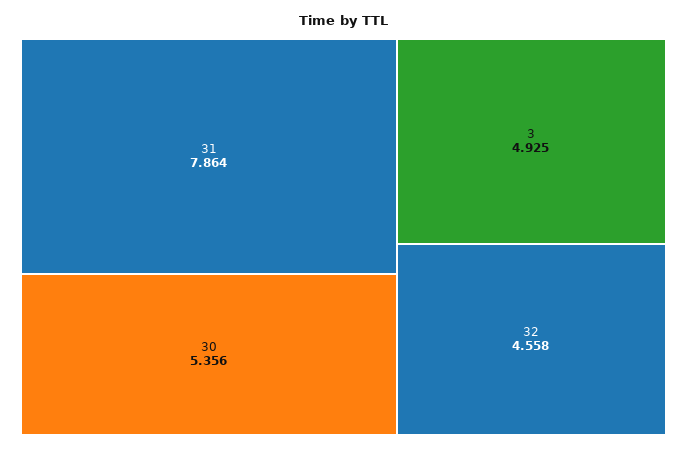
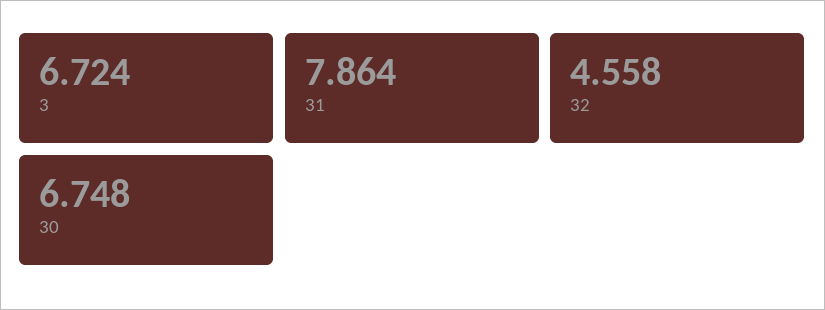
  {
    "31": 7.864,
-   "30": 5.356,
+   "30": 6.748,
-   "3": 4.925,
+   "3": 6.724,
    "32": 4.558
  }

